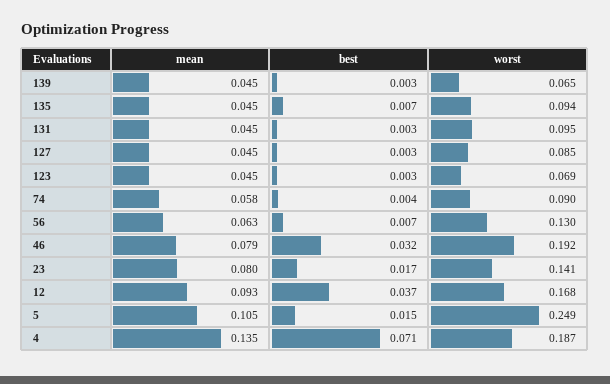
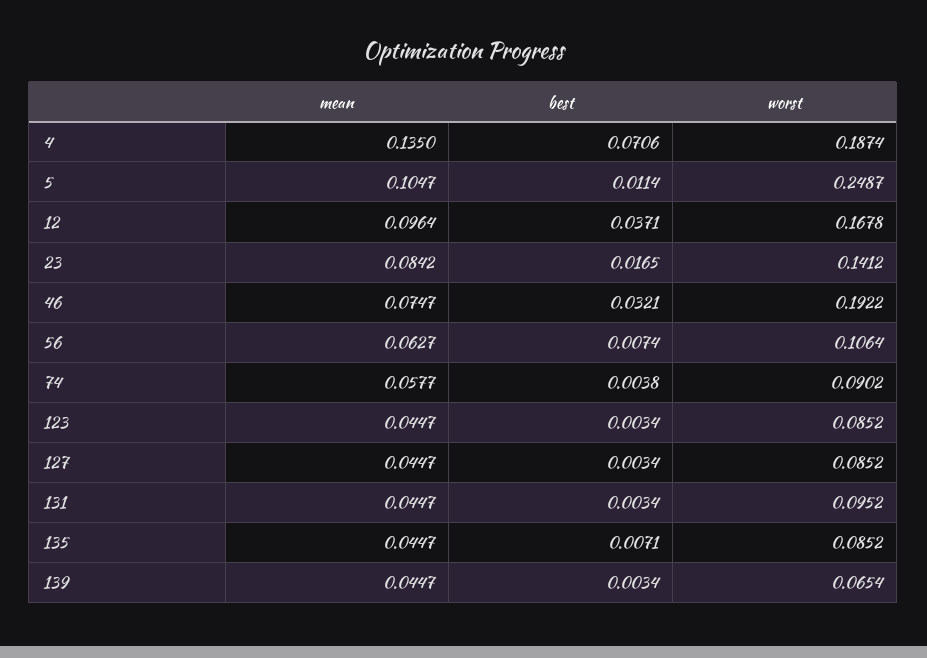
  {
    "mean": {
      "139": 0.0447,
      "135": 0.0447,
      "131": 0.0447,
      "127": 0.0447,
      "123": 0.0447,
      "74": 0.0577,
      "56": 0.0627,
-     "46": 0.079,
+     "46": 0.0747,
-     "23": 0.08,
+     "23": 0.0842,
-     "12": 0.093,
+     "12": 0.0964,
      "5": 0.1047,
      "4": 0.135
    },
    "best": {
      "139": 0.0034,
      "135": 0.0071,
      "131": 0.0034,
      "127": 0.0034,
      "123": 0.0034,
      "74": 0.0038,
      "56": 0.0074,
      "46": 0.0321,
      "23": 0.0165,
      "12": 0.0371,
-     "5": 0.015,
+     "5": 0.0114,
      "4": 0.0706
    },
    "worst": {
      "139": 0.0654,
-     "135": 0.094,
+     "135": 0.0852,
      "131": 0.0952,
      "127": 0.0852,
-     "123": 0.069,
+     "123": 0.0852,
      "74": 0.0902,
-     "56": 0.13,
+     "56": 0.1064,
      "46": 0.1922,
      "23": 0.1412,
      "12": 0.1678,
      "5": 0.2487,
      "4": 0.1874
    }
  }

